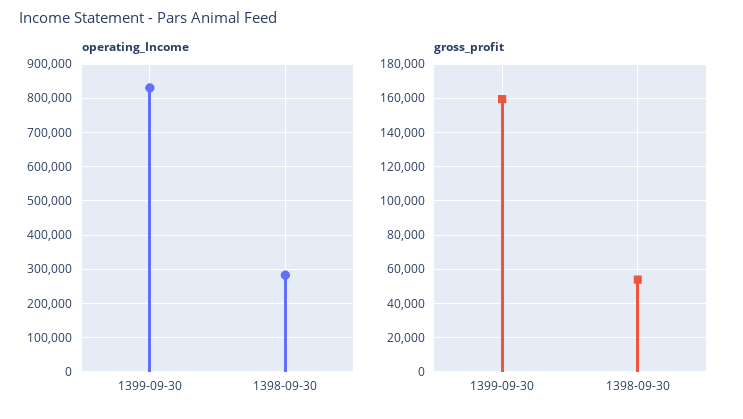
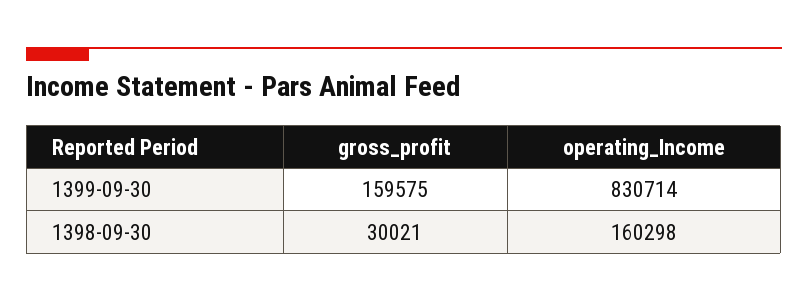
  {
    "operating_Income": {
      "1399-09-30": 830714,
-     "1398-09-30": 280000
+     "1398-09-30": 160298
    },
    "gross_profit": {
      "1399-09-30": 159575,
-     "1398-09-30": 55000
+     "1398-09-30": 30021
    }
  }

